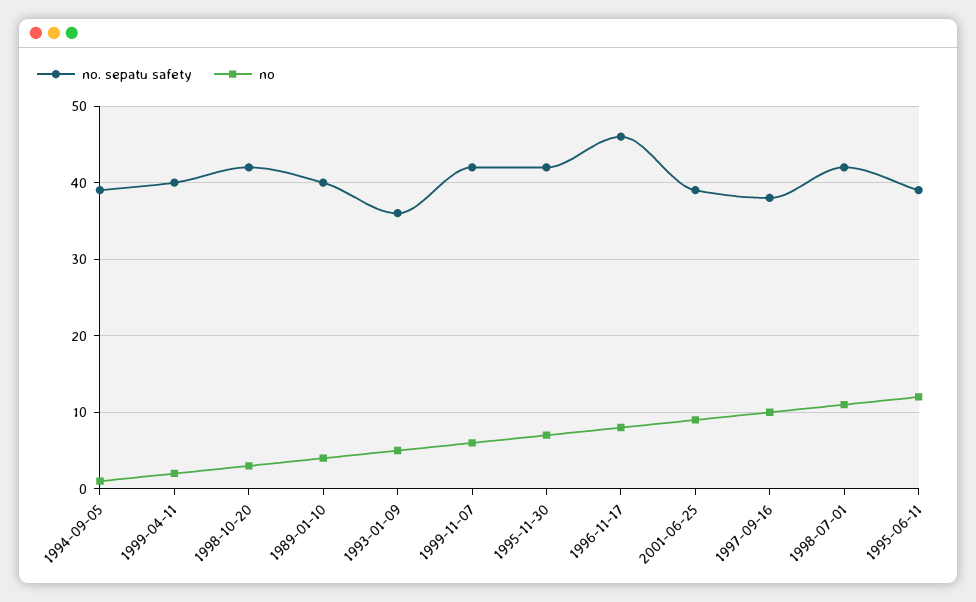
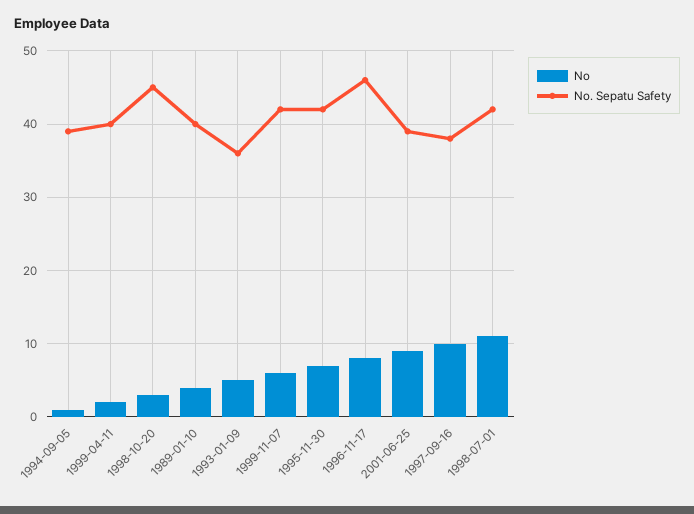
  {
    "no. sepatu safety": {
      "1994-09-05": 39,
      "1999-04-11": 40,
-     "1998-10-20": 42,
+     "1998-10-20": 45,
      "1989-01-10": 40,
      "1993-01-09": 36,
      "1999-11-07": 42,
      "1995-11-30": 42,
      "1996-11-17": 46,
      "2001-06-25": 39,
      "1997-09-16": 38,
-     "1998-07-01": 42,
+     "1998-07-01": 42
-     "1995-06-11": 39
    },
    "no": {
      "1994-09-05": 1,
      "1999-04-11": 2,
      "1998-10-20": 3,
      "1989-01-10": 4,
      "1993-01-09": 5,
      "1999-11-07": 6,
      "1995-11-30": 7,
      "1996-11-17": 8,
      "2001-06-25": 9,
      "1997-09-16": 10,
-     "1998-07-01": 11,
+     "1998-07-01": 11
-     "1995-06-11": 12
    }
  }

